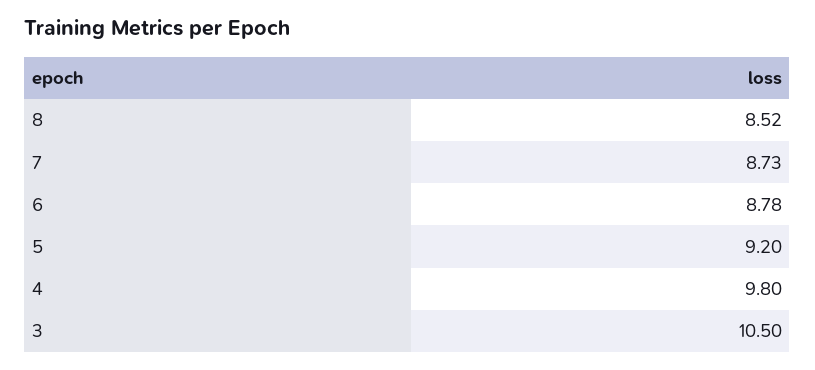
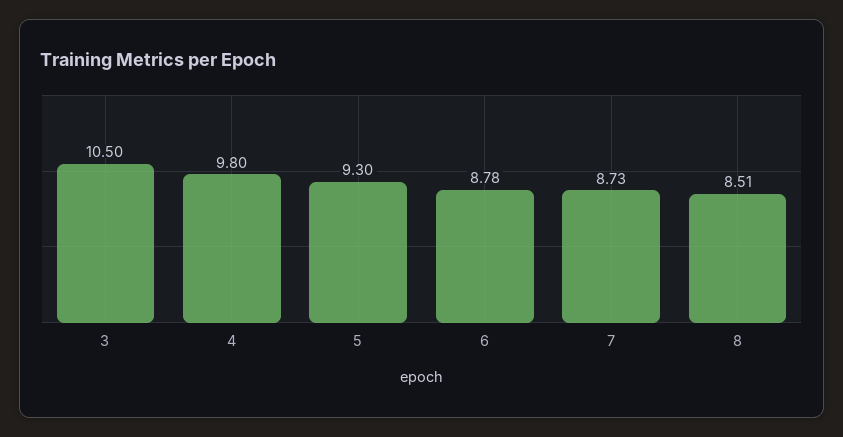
  {
-   "8": 8.52,
+   "8": 8.51,
    "7": 8.73,
    "6": 8.78,
-   "5": 9.2,
+   "5": 9.3,
    "4": 9.8,
    "3": 10.5
  }

